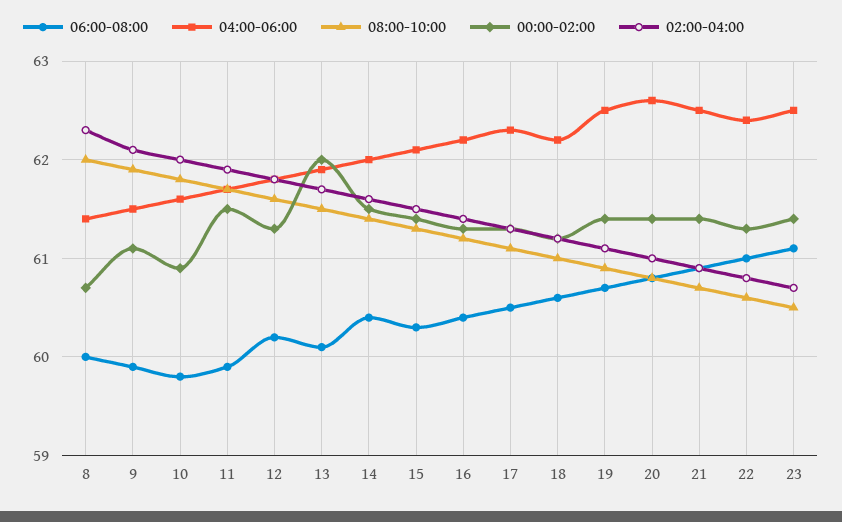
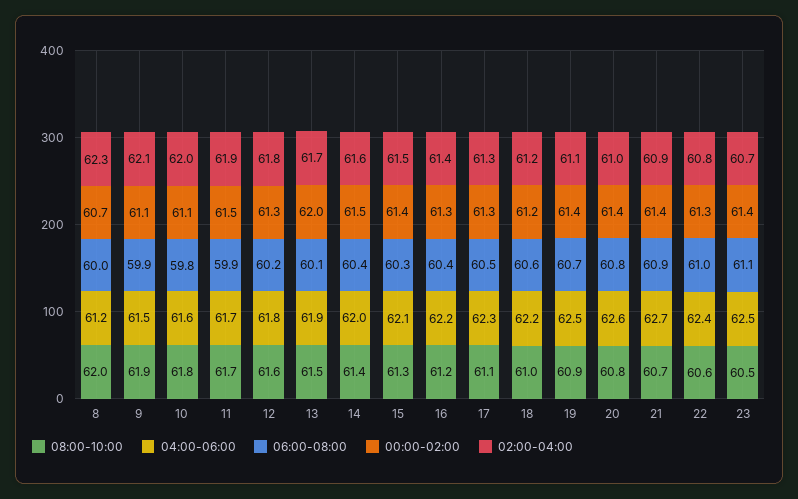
  {
    "06:00-08:00": {
      "8": 60,
      "9": 59.9,
      "10": 59.8,
      "11": 59.9,
      "12": 60.2,
      "13": 60.1,
      "14": 60.4,
      "15": 60.3,
      "16": 60.4,
      "17": 60.5,
      "18": 60.6,
      "19": 60.7,
      "20": 60.8,
      "21": 60.9,
      "22": 61,
      "23": 61.1
    },
    "04:00-06:00": {
-     "8": 61.4,
+     "8": 61.2,
      "9": 61.5,
      "10": 61.6,
      "11": 61.7,
      "12": 61.8,
      "13": 61.9,
      "14": 62,
      "15": 62.1,
      "16": 62.2,
      "17": 62.3,
      "18": 62.2,
      "19": 62.5,
      "20": 62.6,
-     "21": 62.5,
+     "21": 62.7,
      "22": 62.4,
      "23": 62.5
    },
    "08:00-10:00": {
      "8": 62,
      "9": 61.9,
      "10": 61.8,
      "11": 61.7,
      "12": 61.6,
      "13": 61.5,
      "14": 61.4,
      "15": 61.3,
      "16": 61.2,
      "17": 61.1,
      "18": 61,
      "19": 60.9,
      "20": 60.8,
      "21": 60.7,
      "22": 60.6,
      "23": 60.5
    },
    "00:00-02:00": {
      "8": 60.7,
      "9": 61.1,
-     "10": 60.9,
+     "10": 61.1,
      "11": 61.5,
      "12": 61.3,
      "13": 62,
      "14": 61.5,
      "15": 61.4,
      "16": 61.3,
      "17": 61.3,
      "18": 61.2,
      "19": 61.4,
      "20": 61.4,
      "21": 61.4,
      "22": 61.3,
      "23": 61.4
    },
    "02:00-04:00": {
      "8": 62.3,
      "9": 62.1,
      "10": 62,
      "11": 61.9,
      "12": 61.8,
      "13": 61.7,
      "14": 61.6,
      "15": 61.5,
      "16": 61.4,
      "17": 61.3,
      "18": 61.2,
      "19": 61.1,
      "20": 61,
      "21": 60.9,
      "22": 60.8,
      "23": 60.7
    }
  }

